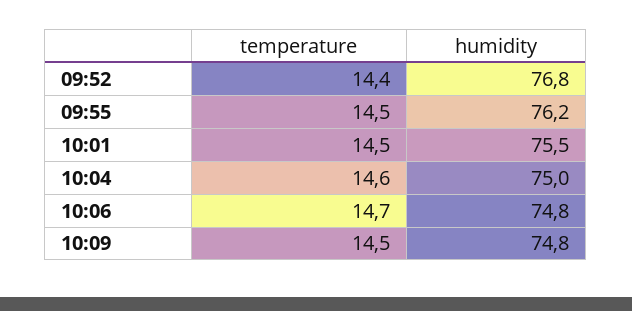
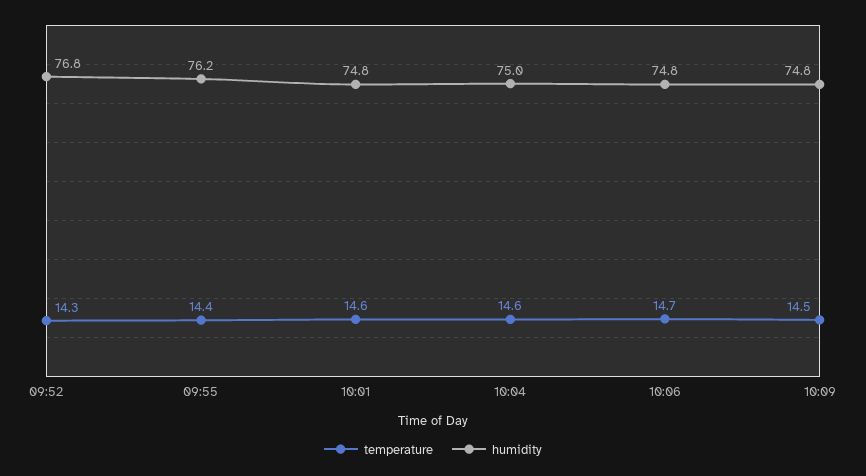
  {
    "temperature": {
-     "09:52": 14.4,
+     "09:52": 14.3,
-     "09:55": 14.5,
+     "09:55": 14.4,
-     "10:01": 14.5,
+     "10:01": 14.6,
      "10:04": 14.6,
      "10:06": 14.7,
      "10:09": 14.5
    },
    "humidity": {
      "09:52": 76.8,
      "09:55": 76.2,
-     "10:01": 75.5,
+     "10:01": 74.8,
      "10:04": 75,
      "10:06": 74.8,
      "10:09": 74.8
    }
  }

